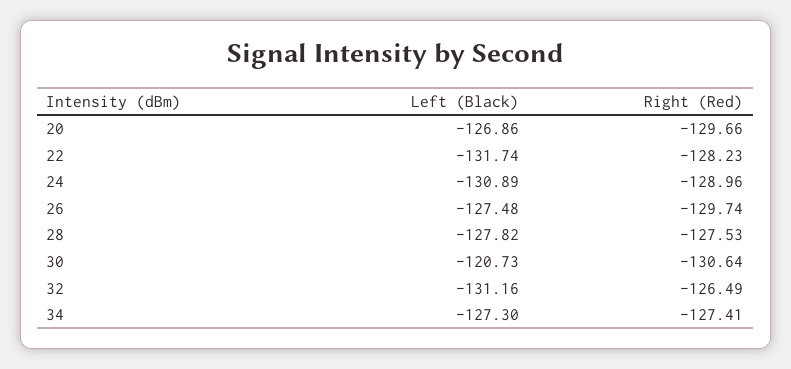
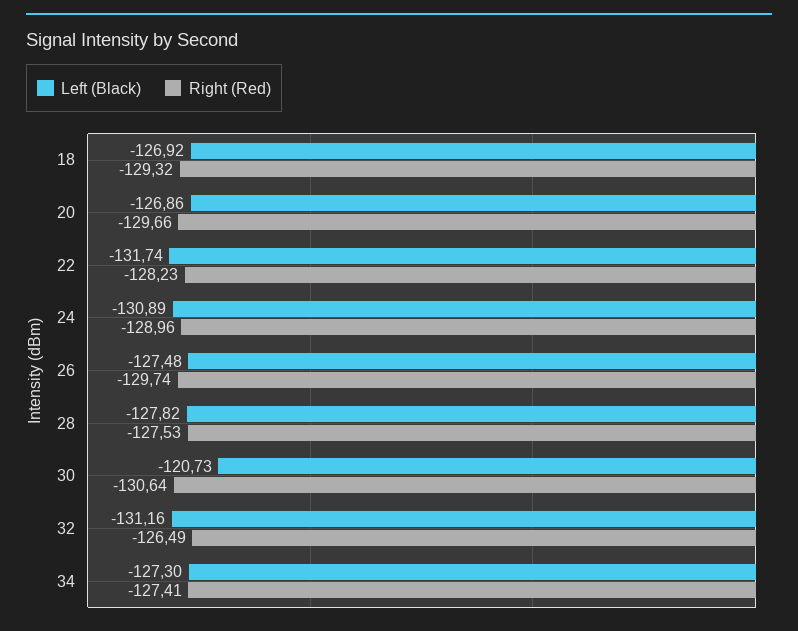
  {
    "Left (Black)": {
      "20": -126.86,
      "22": -131.74,
      "24": -130.89,
      "26": -127.48,
      "28": -127.82,
      "30": -120.73,
      "32": -131.16,
-     "34": -127.3
+     "34": -127.3,
+     "18": -126.92
    },
    "Right (Red)": {
      "20": -129.66,
      "22": -128.23,
      "24": -128.96,
      "26": -129.74,
      "28": -127.53,
      "30": -130.64,
      "32": -126.49,
-     "34": -127.41
+     "34": -127.41,
+     "18": -129.32
    }
  }

